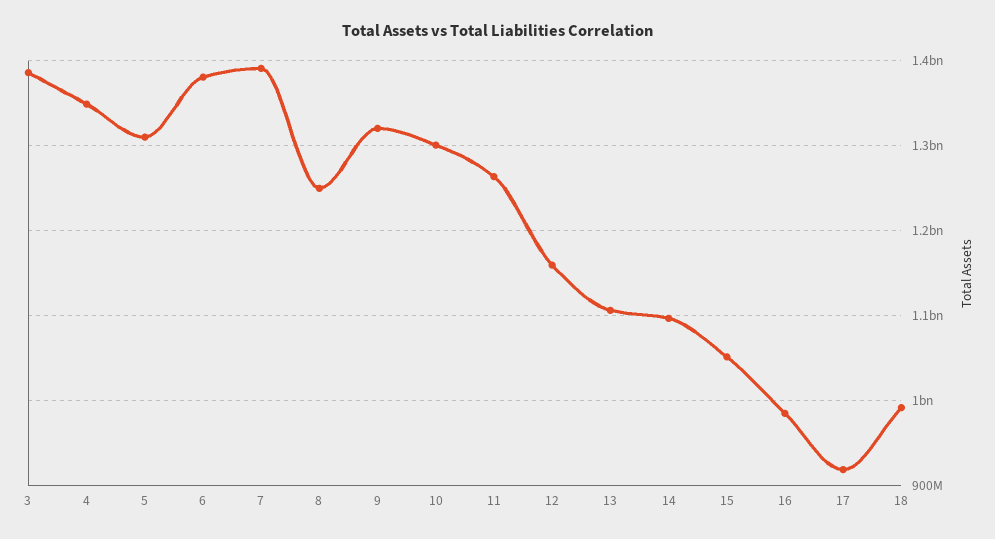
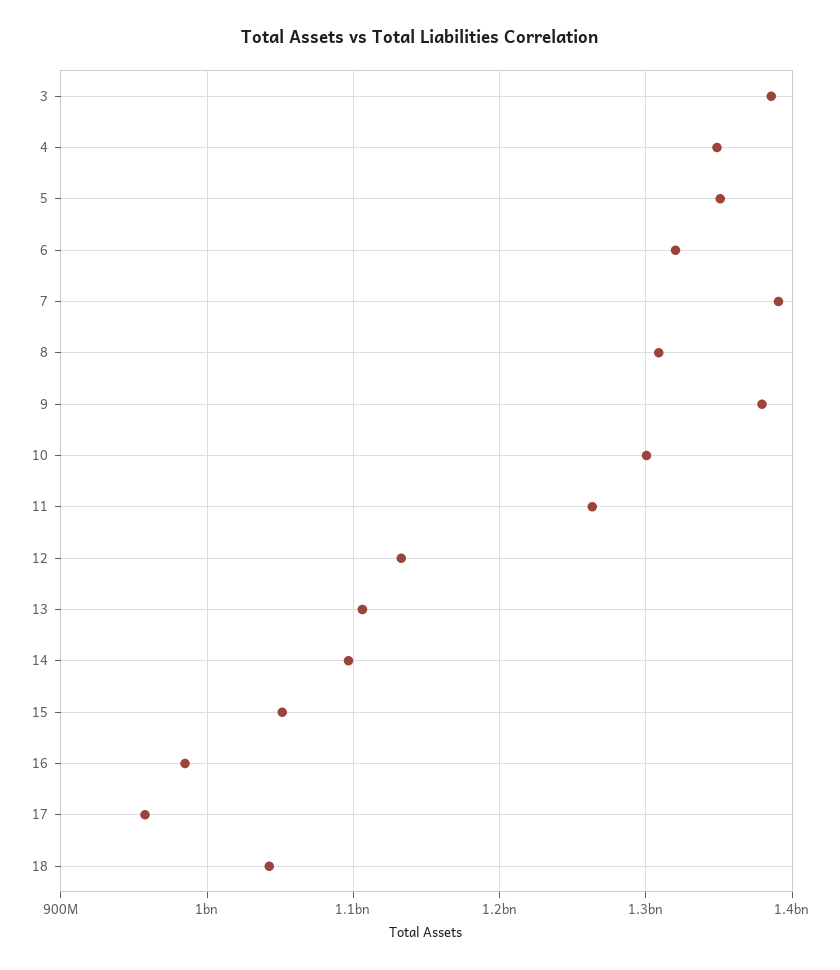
  {
    "3": 1390000000,
    "4": 1350000000,
-   "5": 1310000000,
+   "5": 1350000000,
-   "6": 1380000000,
+   "6": 1320000000,
    "7": 1390000000,
-   "8": 1250000000,
+   "8": 1310000000,
-   "9": 1320000000,
+   "9": 1380000000,
    "10": 1300000000,
    "11": 1260000000,
-   "12": 1160000000,
+   "12": 1130000000,
    "13": 1110000000,
    "14": 1100000000,
    "15": 1050000000,
    "16": 980000000,
-   "17": 920000000,
+   "17": 960000000,
-   "18": 990000000
+   "18": 1040000000
  }

